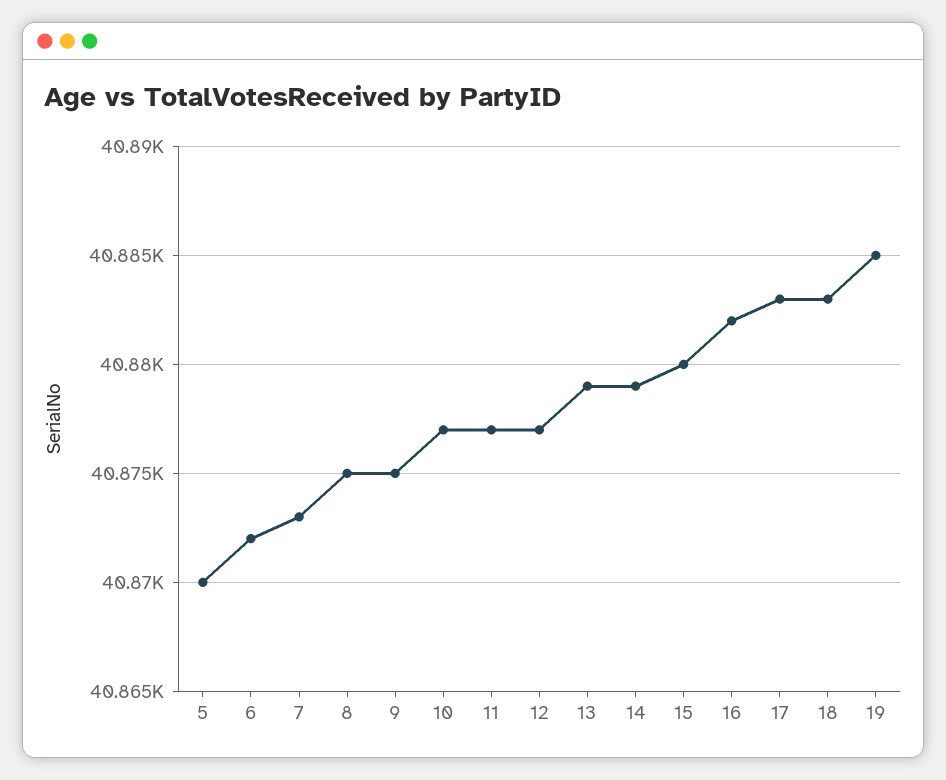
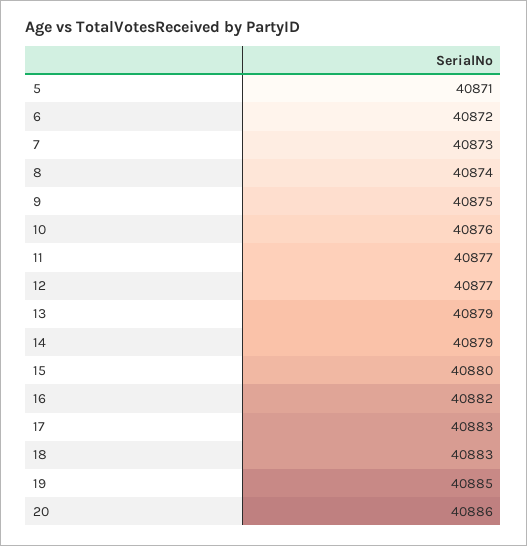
  {
-   "5": 40870,
+   "5": 40871,
    "6": 40872,
    "7": 40873,
-   "8": 40875,
+   "8": 40874,
    "9": 40875,
-   "10": 40877,
+   "10": 40876,
    "11": 40877,
    "12": 40877,
    "13": 40879,
    "14": 40879,
    "15": 40880,
    "16": 40882,
    "17": 40883,
    "18": 40883,
-   "19": 40885
+   "19": 40885,
+   "20": 40886
  }

